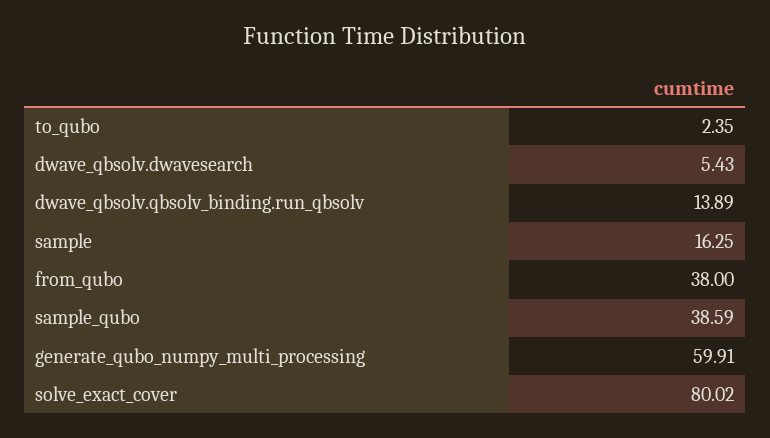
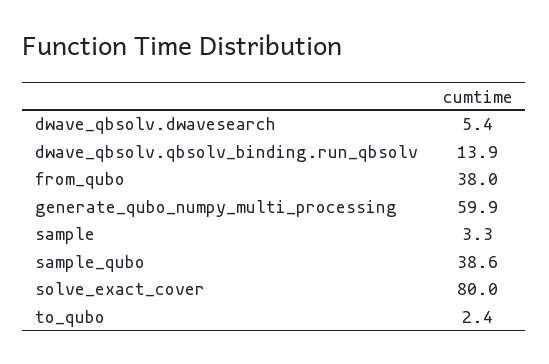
  {
    "to_qubo": 2.35,
    "dwave_qbsolv.dwavesearch": 5.43,
    "dwave_qbsolv.qbsolv_binding.run_qbsolv": 13.89,
-   "sample": 16.25,
+   "sample": 3.3,
    "from_qubo": 38,
    "sample_qubo": 38.59,
    "generate_qubo_numpy_multi_processing": 59.91,
    "solve_exact_cover": 80.02
  }

